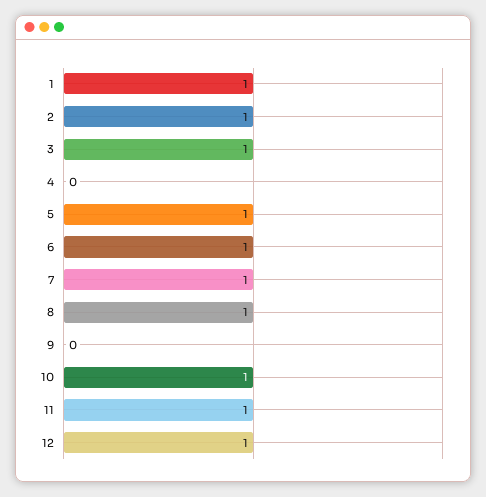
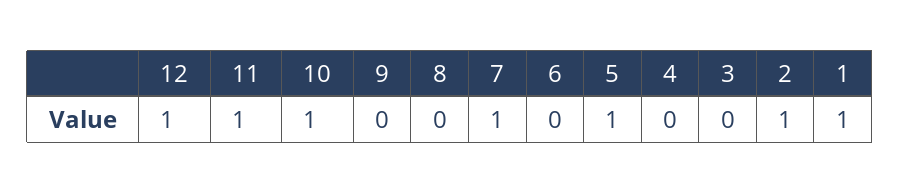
  {
    "1": 1,
    "2": 1,
-   "3": 1,
+   "3": 0,
    "4": 0,
    "5": 1,
-   "6": 1,
+   "6": 0,
    "7": 1,
-   "8": 1,
+   "8": 0,
    "9": 0,
    "10": 1,
    "11": 1,
    "12": 1
  }

